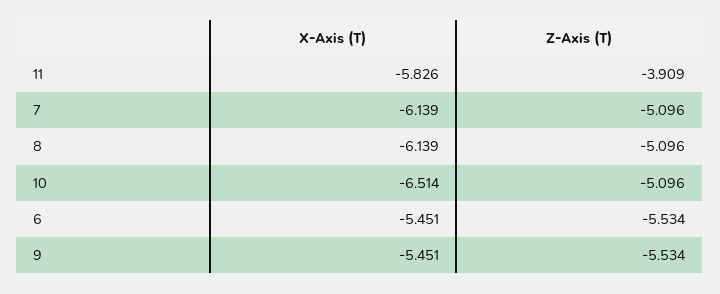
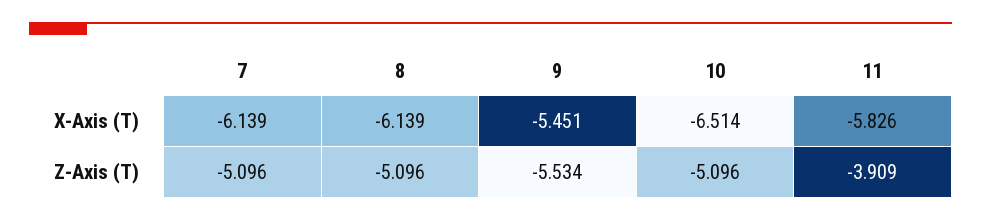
  {
    "X-Axis (T)": {
      "11": -5.826,
      "7": -6.139,
      "8": -6.139,
      "10": -6.514,
-     "6": -5.451,
      "9": -5.451
    },
    "Z-Axis (T)": {
      "11": -3.909,
      "7": -5.096,
      "8": -5.096,
      "10": -5.096,
-     "6": -5.534,
      "9": -5.534
    }
  }

